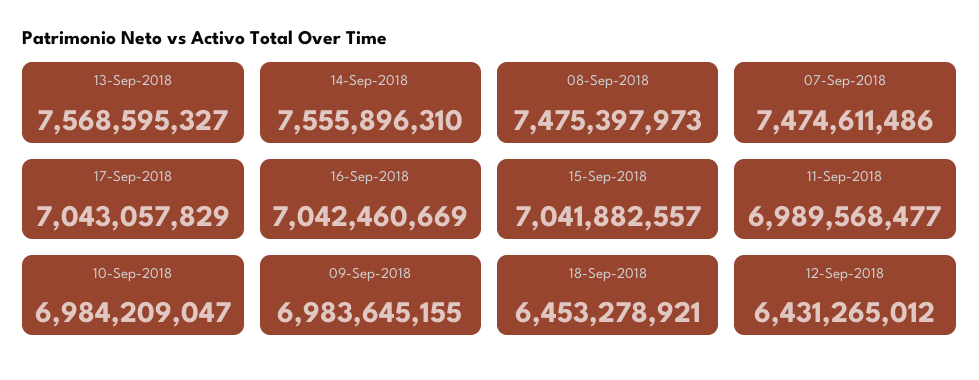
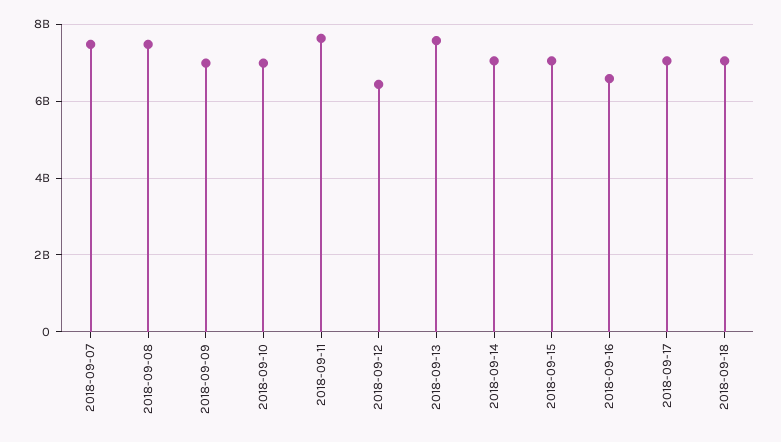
  {
    "13-Sep-2018": 7568595327,
-   "14-Sep-2018": 7555896310,
+   "14-Sep-2018": 7000000000,
    "08-Sep-2018": 7475397973,
    "07-Sep-2018": 7474611486,
    "17-Sep-2018": 7043057829,
-   "16-Sep-2018": 7042460669,
+   "16-Sep-2018": 6600000000,
    "15-Sep-2018": 7041882557,
-   "11-Sep-2018": 6989568477,
+   "11-Sep-2018": 7600000000,
    "10-Sep-2018": 6984209047,
    "09-Sep-2018": 6983645155,
-   "18-Sep-2018": 6453278921,
+   "18-Sep-2018": 7000000000,
    "12-Sep-2018": 6431265012
  }

